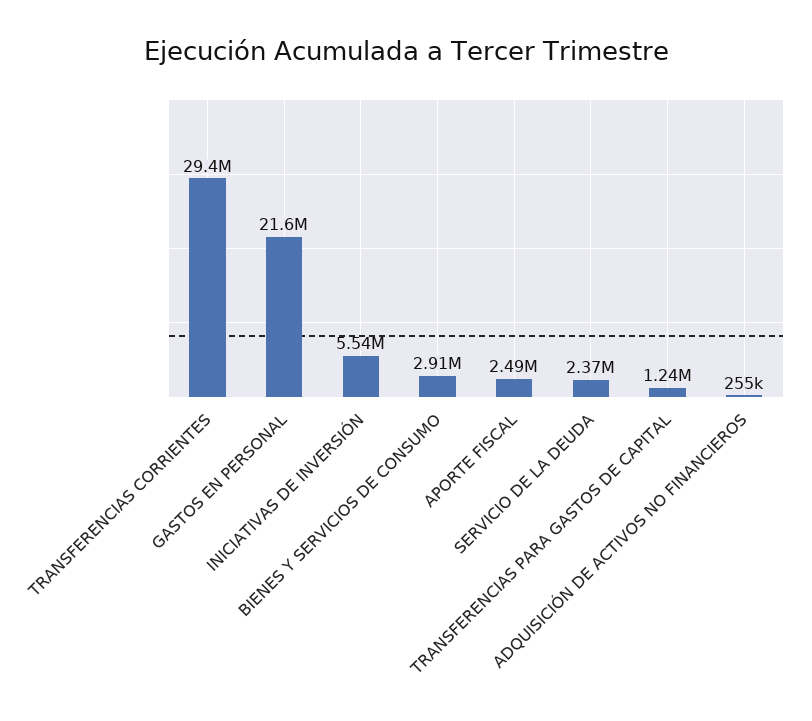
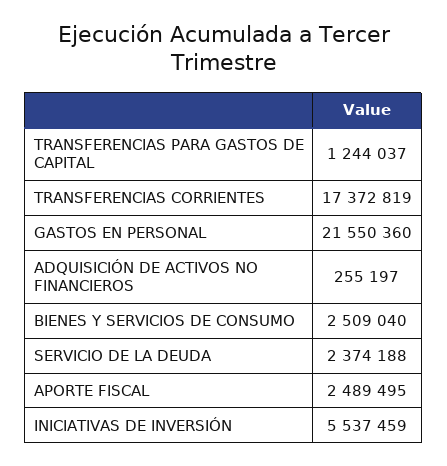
  {
-   "TRANSFERENCIAS CORRIENTES": 29400000,
+   "TRANSFERENCIAS CORRIENTES": 17372819,
    "GASTOS EN PERSONAL": 21550360,
    "INICIATIVAS DE INVERSIÓN": 5537459,
-   "BIENES Y SERVICIOS DE CONSUMO": 2910000,
+   "BIENES Y SERVICIOS DE CONSUMO": 2509040,
    "APORTE FISCAL": 2489495,
    "SERVICIO DE LA DEUDA": 2374188,
    "TRANSFERENCIAS PARA GASTOS DE CAPITAL": 1244037,
    "ADQUISICIÓN DE ACTIVOS NO FINANCIEROS": 255197
  }

